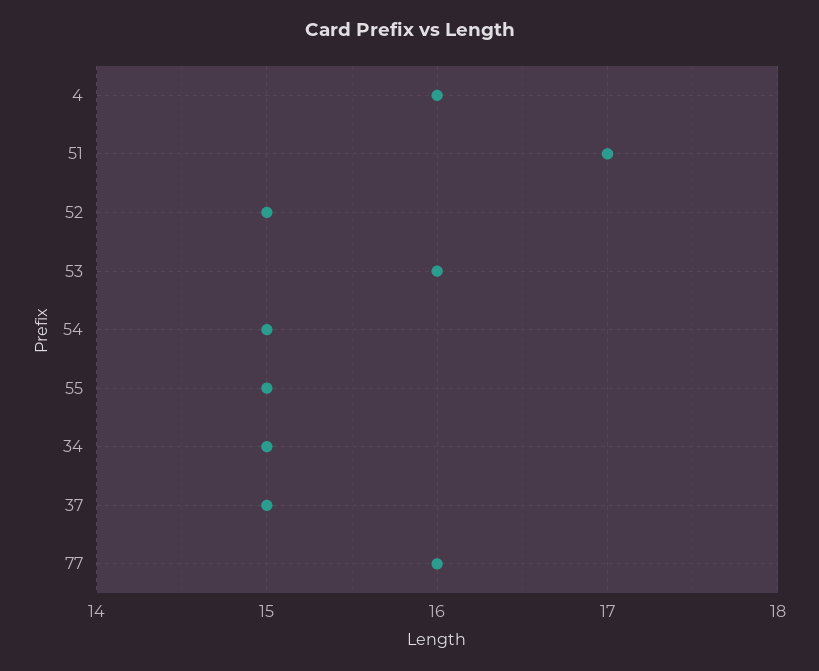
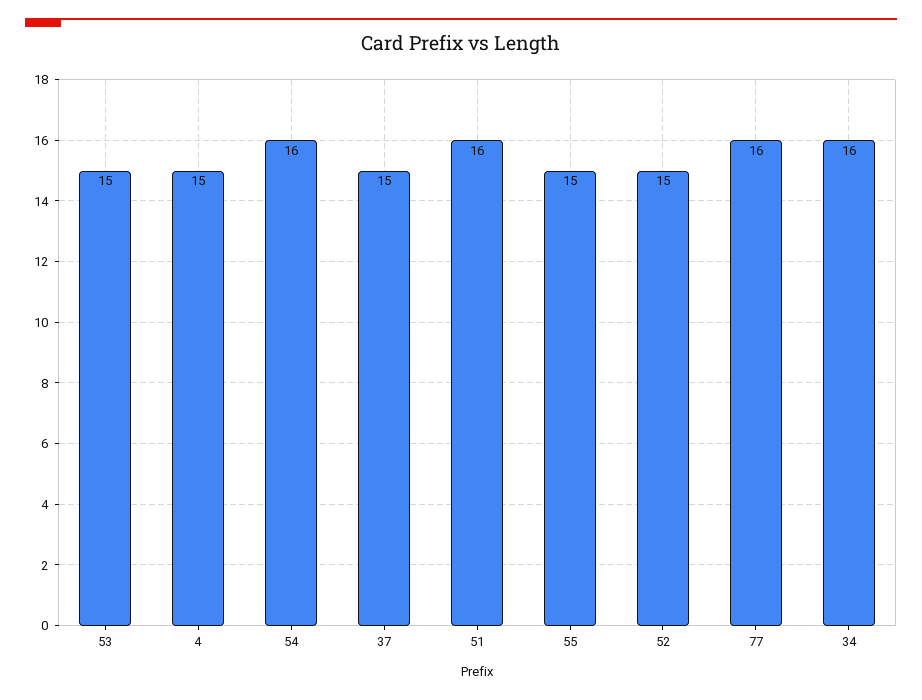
  {
-   "4": 16,
+   "4": 15,
-   "51": 17,
+   "51": 16,
    "52": 15,
-   "53": 16,
+   "53": 15,
-   "54": 15,
+   "54": 16,
    "55": 15,
-   "34": 15,
+   "34": 16,
    "37": 15,
    "77": 16
  }

